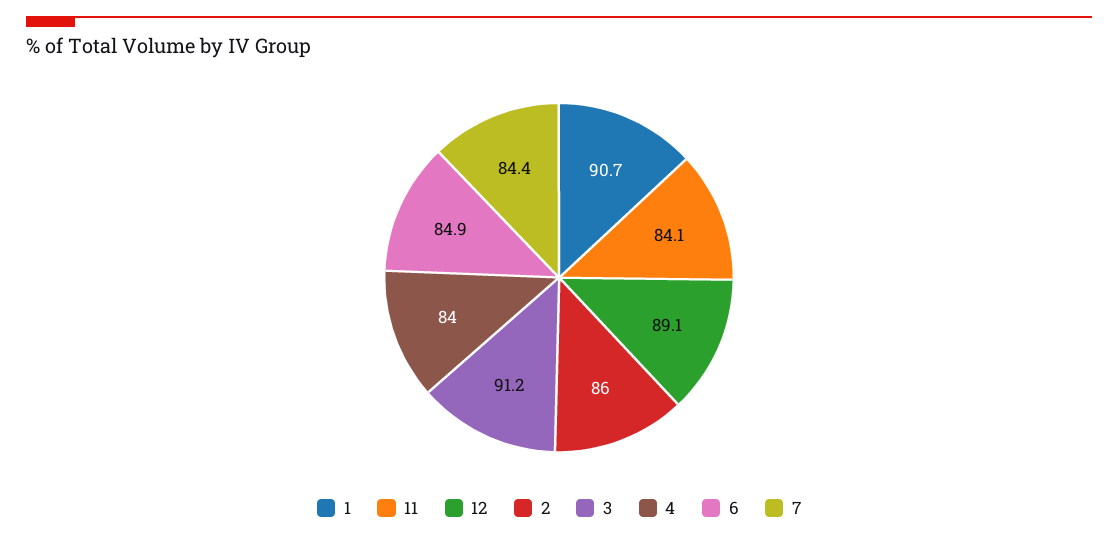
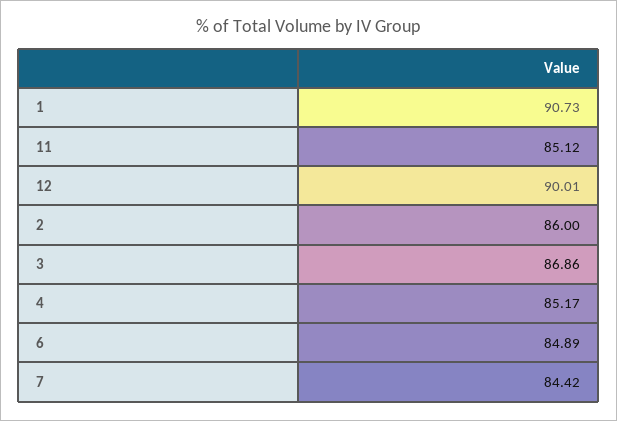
  {
    "1": 90.73,
-   "11": 84.1,
+   "11": 85.12,
-   "12": 89.1,
+   "12": 90.01,
    "2": 86,
-   "3": 91.2,
+   "3": 86.86,
-   "4": 84,
+   "4": 85.17,
    "6": 84.89,
    "7": 84.42
  }

